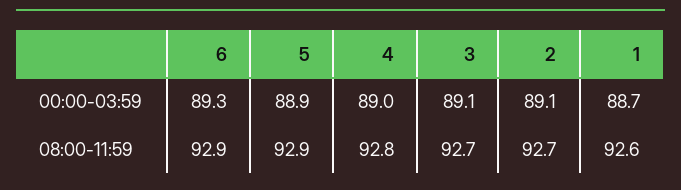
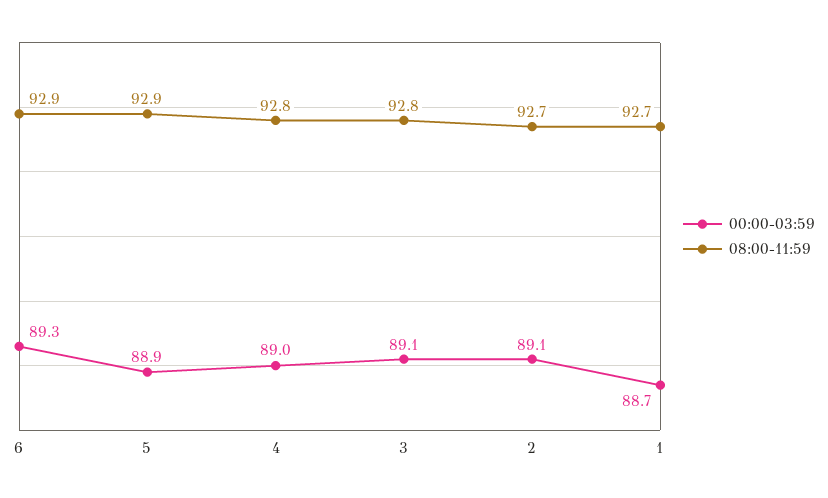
  {
    "00:00-03:59": {
      "6": 89.3,
      "5": 88.9,
      "4": 89,
      "3": 89.1,
      "2": 89.1,
      "1": 88.7
    },
    "08:00-11:59": {
      "6": 92.9,
      "5": 92.9,
      "4": 92.8,
-     "3": 92.7,
+     "3": 92.8,
      "2": 92.7,
-     "1": 92.6
+     "1": 92.7
    }
  }

